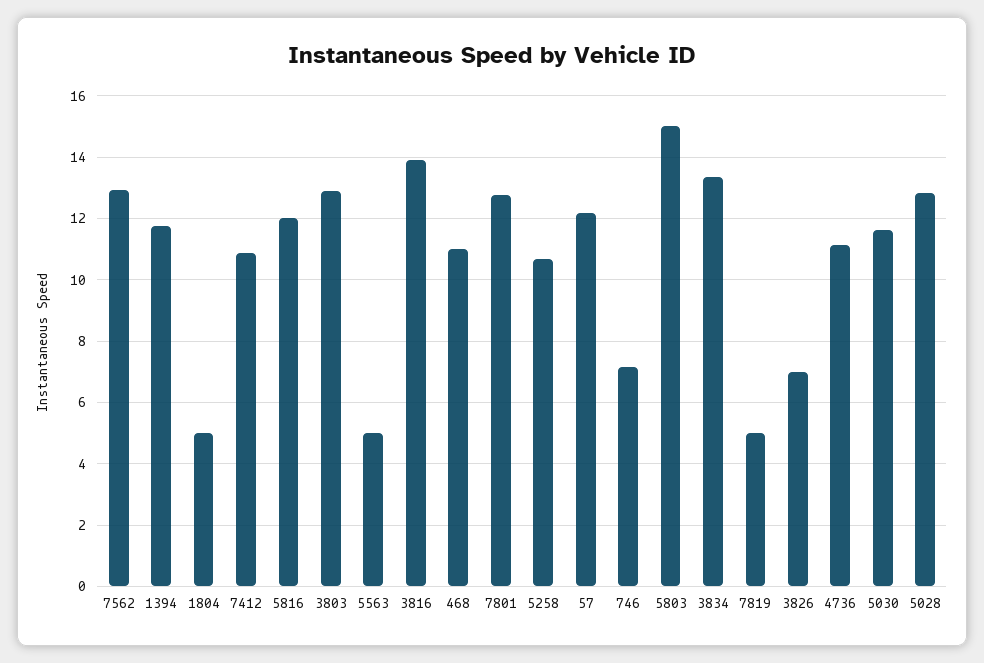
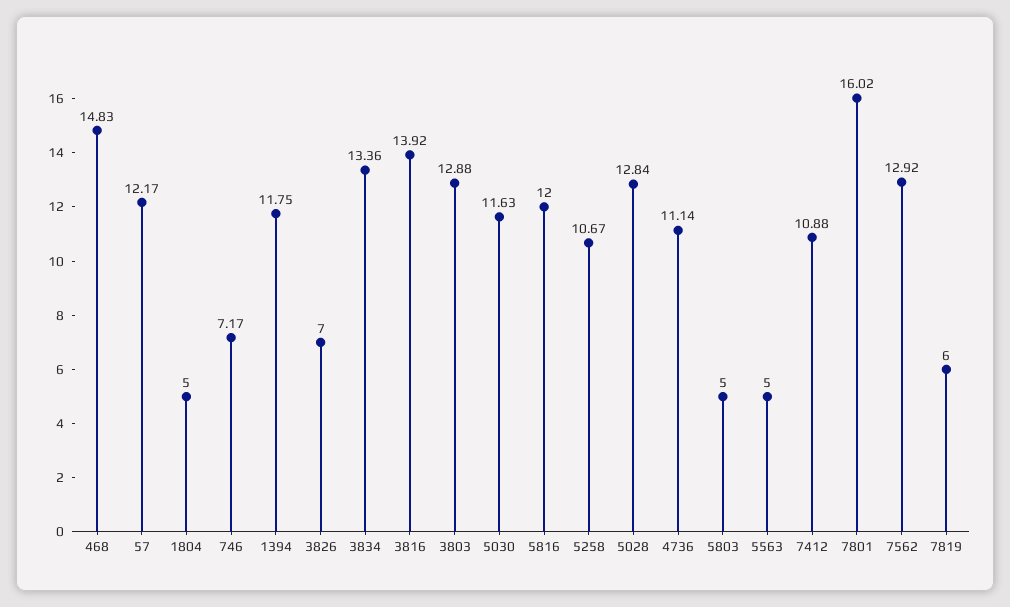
  {
    "7562": 12.92,
    "1394": 11.75,
    "1804": 5,
    "7412": 10.88,
    "5816": 12,
    "3803": 12.88,
    "5563": 5,
    "3816": 13.92,
-   "468": 11,
+   "468": 14.83,
-   "7801": 12.8,
+   "7801": 16.02,
    "5258": 10.67,
    "57": 12.17,
    "746": 7.17,
-   "5803": 15,
+   "5803": 5,
    "3834": 13.36,
-   "7819": 5,
+   "7819": 6,
    "3826": 7,
    "4736": 11.14,
    "5030": 11.63,
    "5028": 12.84
  }

